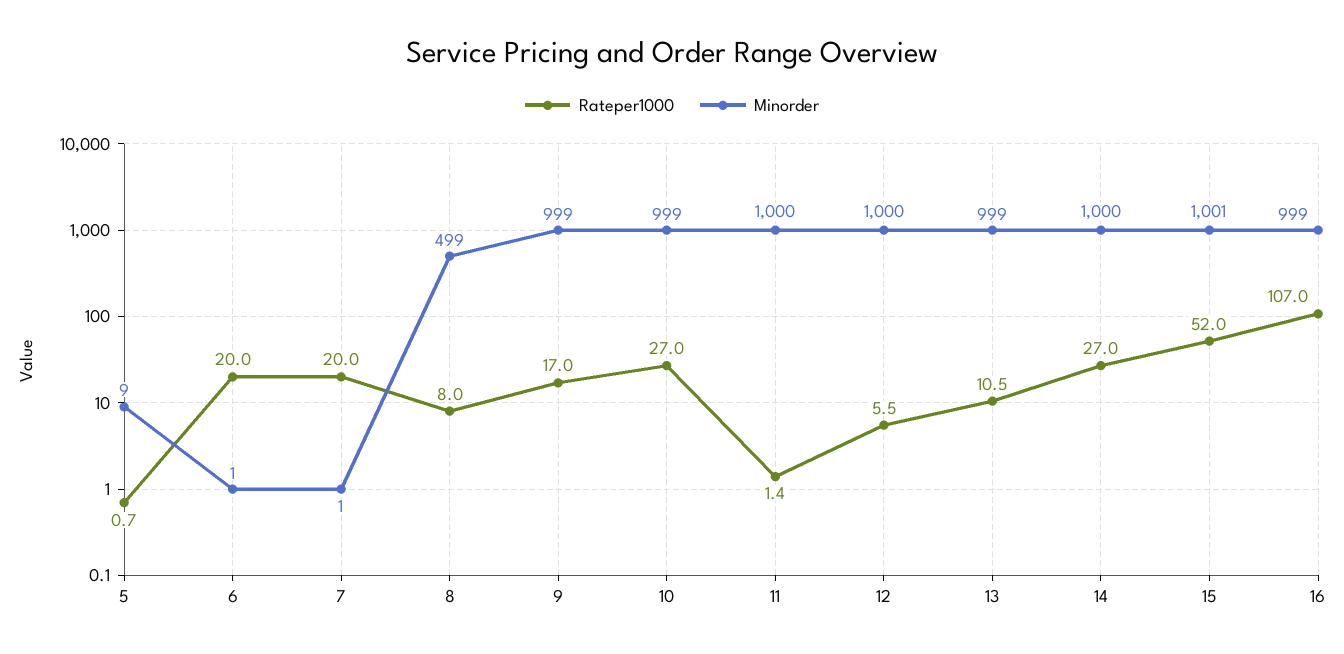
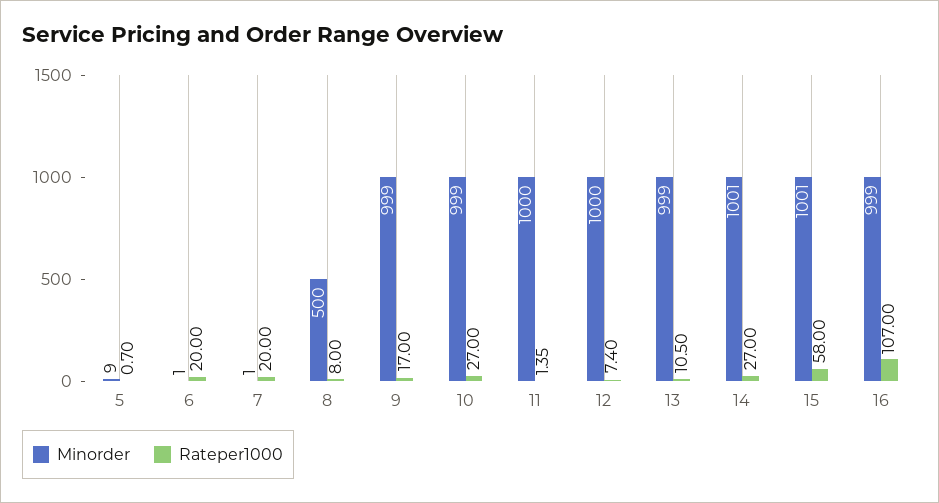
  {
    "Rateper1000": {
      "5": 0.7,
      "6": 20,
      "7": 20,
      "8": 8,
      "9": 17,
      "10": 27,
      "11": 1.35,
-     "12": 5.5,
+     "12": 7.4,
      "13": 10.5,
      "14": 27,
-     "15": 52,
+     "15": 58,
      "16": 107
    },
    "Minorder": {
      "5": 9,
      "6": 1,
      "7": 1,
-     "8": 499,
+     "8": 500,
      "9": 999,
      "10": 999,
      "11": 1000,
      "12": 1000,
      "13": 999,
-     "14": 1000,
+     "14": 1001,
      "15": 1001,
      "16": 999
    }
  }

